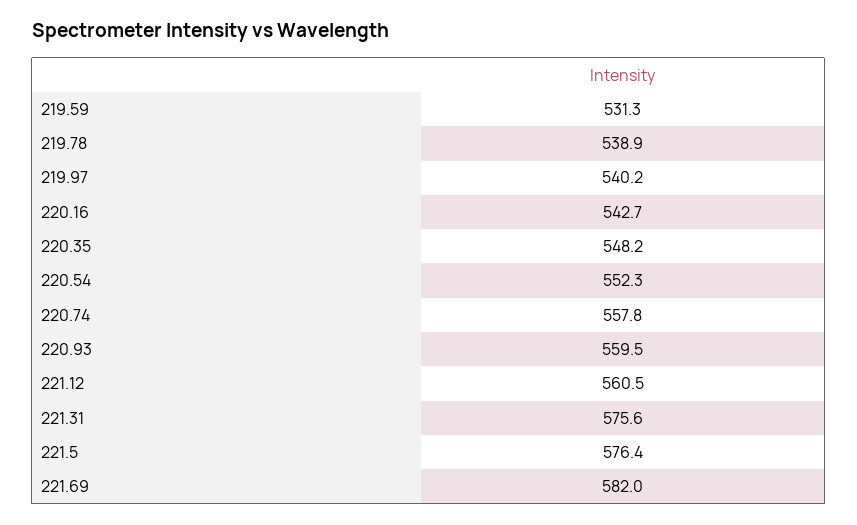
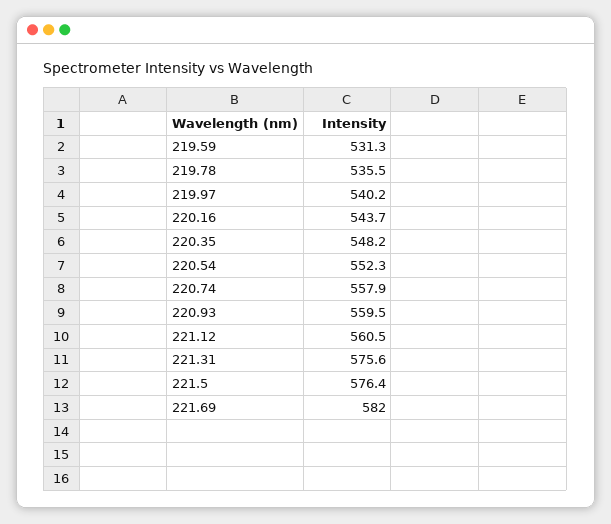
  {
    "219.59": 531.3,
-   "219.78": 538.9,
+   "219.78": 535.5,
    "219.97": 540.2,
-   "220.16": 542.7,
+   "220.16": 543.7,
    "220.35": 548.2,
    "220.54": 552.3,
-   "220.74": 557.8,
+   "220.74": 557.9,
    "220.93": 559.5,
    "221.12": 560.5,
    "221.31": 575.6,
    "221.5": 576.4,
    "221.69": 582
  }

